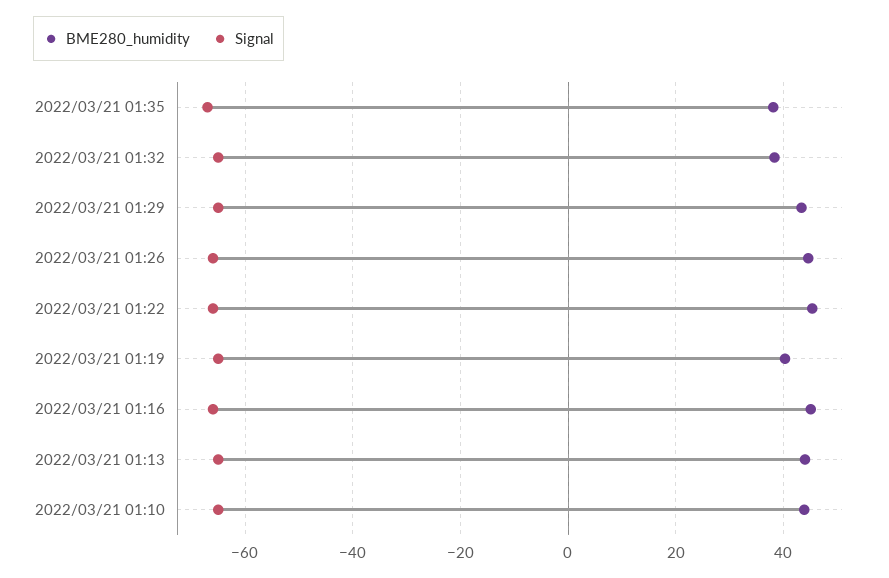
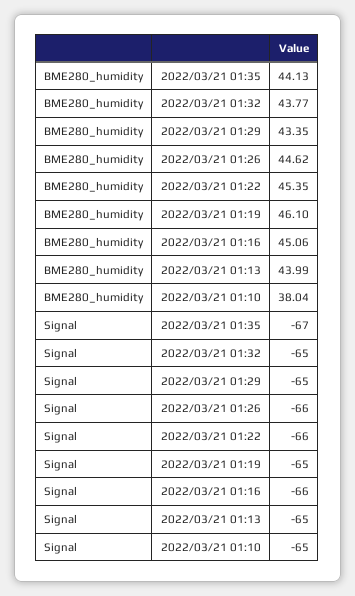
  {
    "BME280_humidity": {
-     "2022/03/21 01:35": 38,
+     "2022/03/21 01:35": 44.13,
-     "2022/03/21 01:32": 38,
+     "2022/03/21 01:32": 43.77,
      "2022/03/21 01:29": 43.35,
      "2022/03/21 01:26": 44.62,
      "2022/03/21 01:22": 45.35,
-     "2022/03/21 01:19": 40,
+     "2022/03/21 01:19": 46.1,
      "2022/03/21 01:16": 45.06,
      "2022/03/21 01:13": 43.99,
-     "2022/03/21 01:10": 44
+     "2022/03/21 01:10": 38.04
    },
    "Signal": {
      "2022/03/21 01:35": -67,
      "2022/03/21 01:32": -65,
      "2022/03/21 01:29": -65,
      "2022/03/21 01:26": -66,
      "2022/03/21 01:22": -66,
      "2022/03/21 01:19": -65,
      "2022/03/21 01:16": -66,
      "2022/03/21 01:13": -65,
      "2022/03/21 01:10": -65
    }
  }

